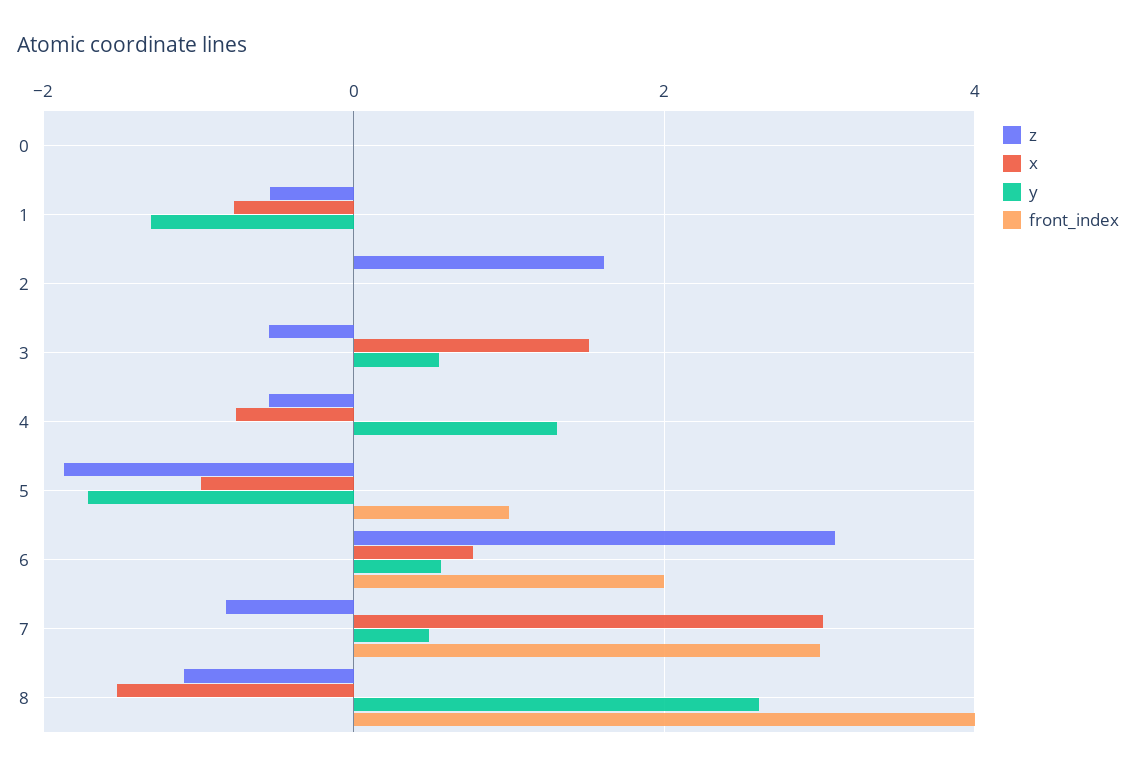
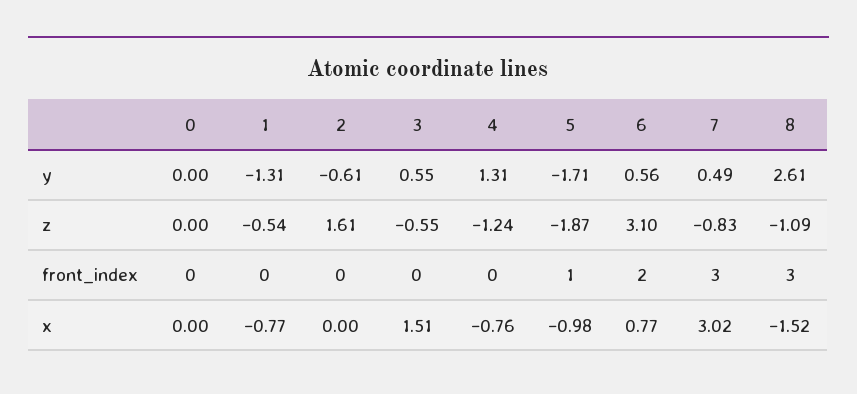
  {
    "z": {
      "0": 0,
      "1": -0.54,
      "2": 1.61,
      "3": -0.55,
-     "4": -0.6,
+     "4": -1.24,
      "5": -1.87,
      "6": 3.1,
      "7": -0.83,
      "8": -1.09
    },
    "x": {
      "0": 0,
      "1": -0.77,
      "2": 0,
      "3": 1.51,
      "4": -0.76,
      "5": -0.98,
      "6": 0.77,
      "7": 3.02,
      "8": -1.52
    },
    "y": {
      "0": 0,
      "1": -1.31,
-     "2": 0,
+     "2": -0.61,
      "3": 0.55,
      "4": 1.31,
      "5": -1.71,
      "6": 0.56,
      "7": 0.49,
      "8": 2.61
    },
    "front_index": {
      "0": 0,
      "1": 0,
      "2": 0,
      "3": 0,
      "4": 0,
      "5": 1,
      "6": 2,
      "7": 3,
-     "8": 4
+     "8": 3
    }
  }

